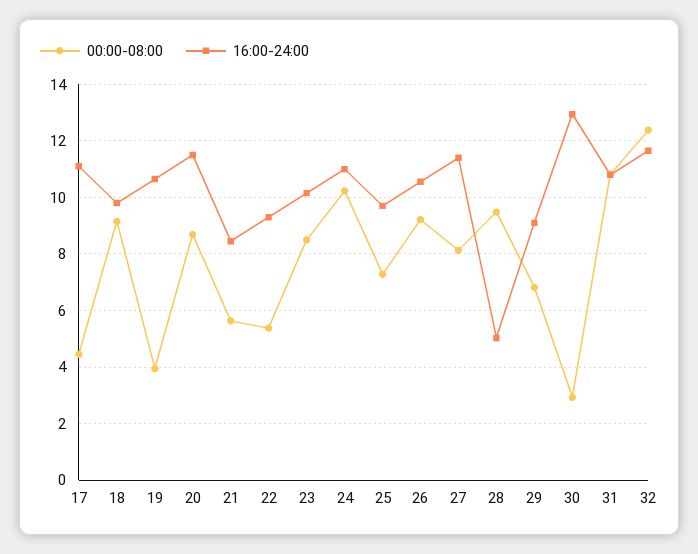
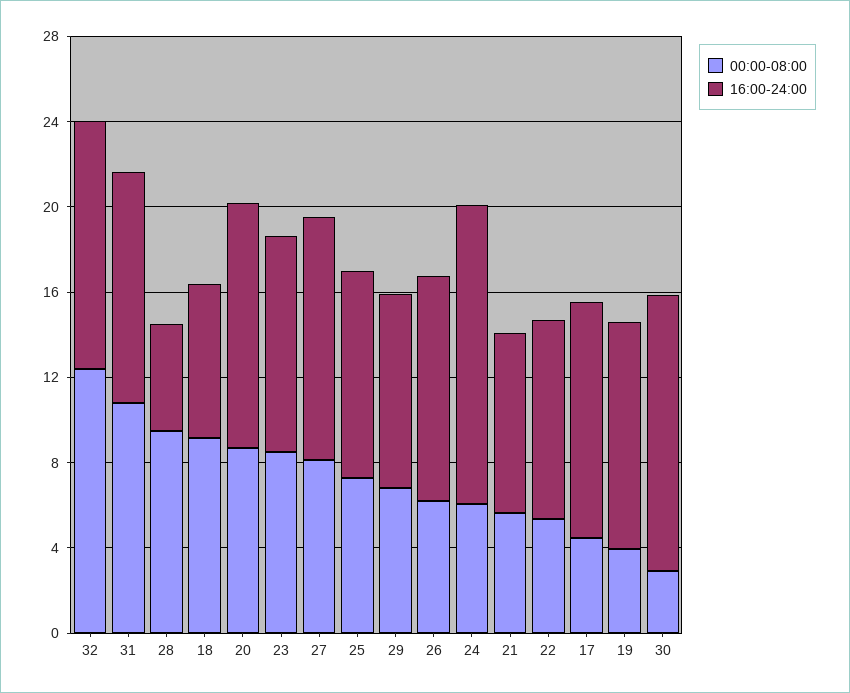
  {
    "00:00-08:00": {
      "17": 4.5,
      "18": 9.25,
      "19": 4,
      "20": 8.75,
      "21": 5.75,
      "22": 5.5,
      "23": 8.5,
-     "24": 10.25,
+     "24": 6,
      "25": 7.25,
-     "26": 9.25,
+     "26": 6,
      "27": 8.25,
      "28": 9.5,
      "29": 6.75,
      "30": 3,
      "31": 10.75,
      "32": 12.5
    },
    "16:00-24:00": {
      "17": 11,
-     "18": 9.75,
+     "18": 7,
      "19": 10.75,
      "20": 11.5,
      "21": 8.5,
      "22": 9.25,
      "23": 10.25,
-     "24": 11,
+     "24": 14,
      "25": 9.75,
      "26": 10.5,
      "27": 11.5,
      "28": 5,
      "29": 9,
      "30": 13,
      "31": 10.75,
      "32": 11.75
    }
  }

